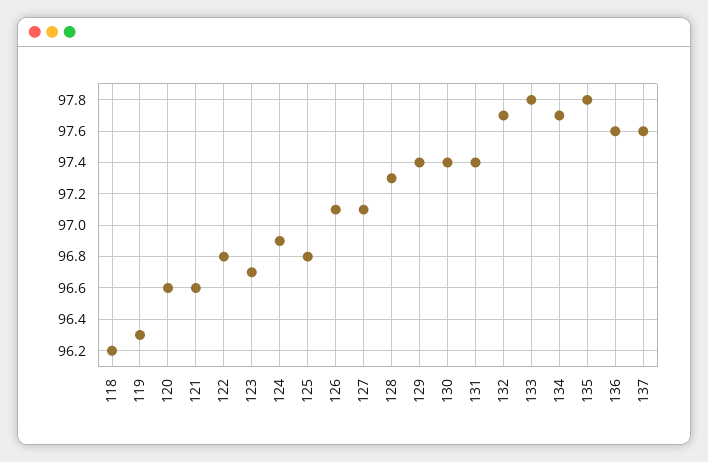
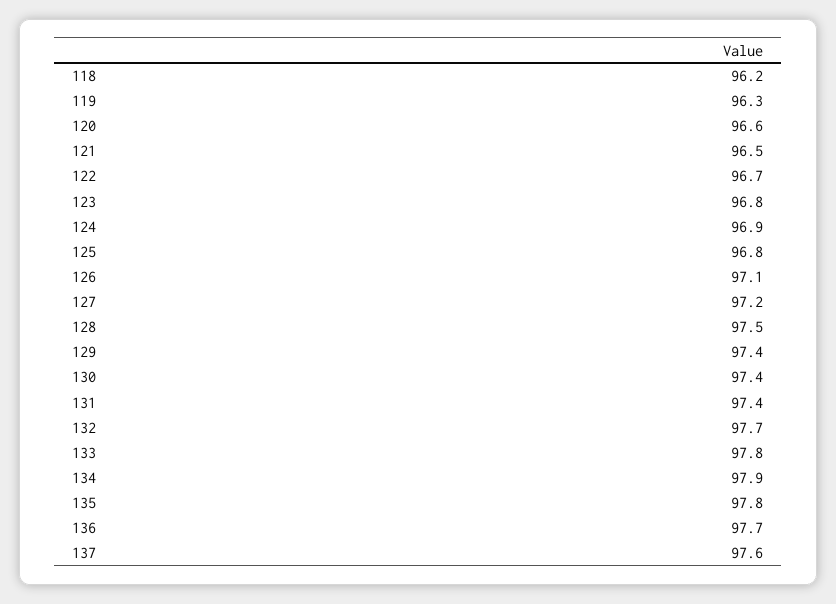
  {
    "118": 96.2,
    "119": 96.3,
    "120": 96.6,
-   "121": 96.6,
+   "121": 96.5,
-   "122": 96.8,
+   "122": 96.7,
-   "123": 96.7,
+   "123": 96.8,
    "124": 96.9,
    "125": 96.8,
    "126": 97.1,
-   "127": 97.1,
+   "127": 97.2,
-   "128": 97.3,
+   "128": 97.5,
    "129": 97.4,
    "130": 97.4,
    "131": 97.4,
    "132": 97.7,
    "133": 97.8,
-   "134": 97.7,
+   "134": 97.9,
    "135": 97.8,
-   "136": 97.6,
+   "136": 97.7,
    "137": 97.6
  }

